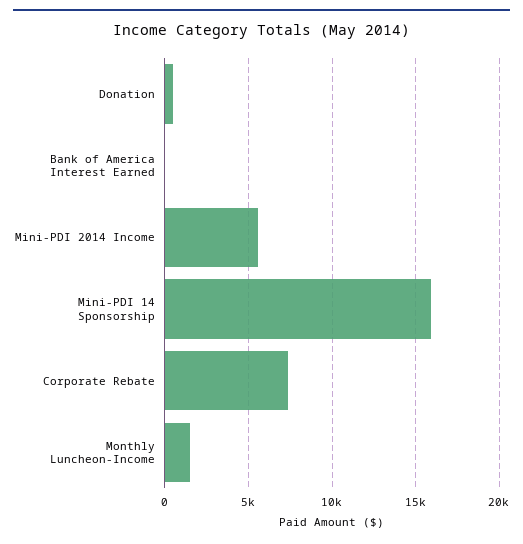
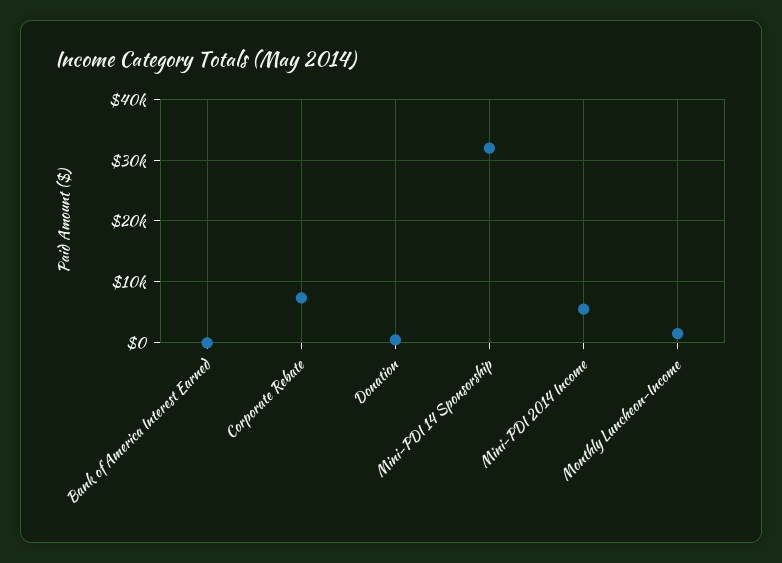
  {
    "Donation": 500,
    "Bank of America Interest Earned": 0,
    "Mini-PDI 2014 Income": 5500,
-   "Mini-PDI 14 Sponsorship": 16000,
+   "Mini-PDI 14 Sponsorship": 32000,
    "Corporate Rebate": 7500,
    "Monthly Luncheon-Income": 1500
  }

